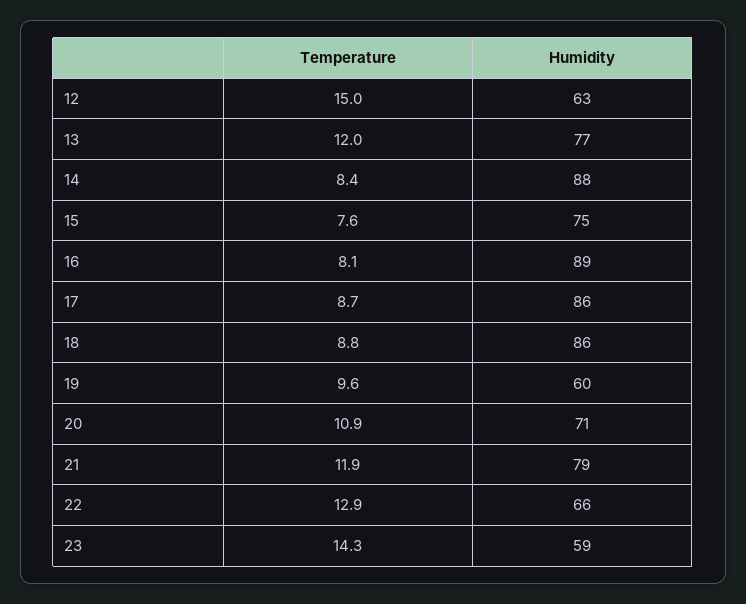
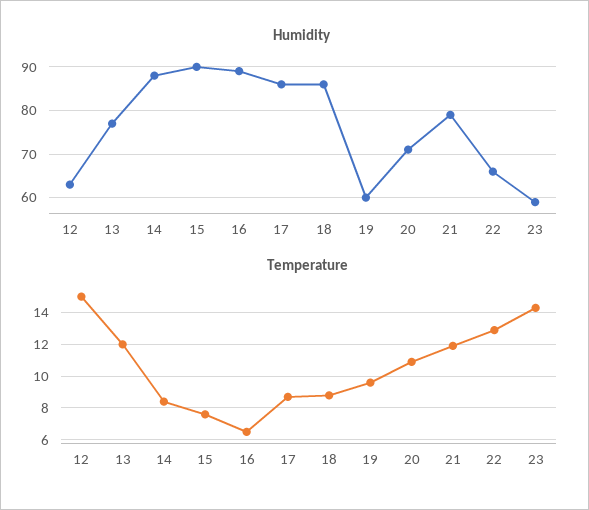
  {
    "Temperature": {
      "12": 15,
      "13": 12,
      "14": 8.4,
      "15": 7.6,
-     "16": 8.1,
+     "16": 6.5,
      "17": 8.7,
      "18": 8.8,
      "19": 9.6,
      "20": 10.9,
      "21": 11.9,
      "22": 12.9,
      "23": 14.3
    },
    "Humidity": {
      "12": 63,
      "13": 77,
      "14": 88,
-     "15": 75,
+     "15": 90,
      "16": 89,
      "17": 86,
      "18": 86,
      "19": 60,
      "20": 71,
      "21": 79,
      "22": 66,
      "23": 59
    }
  }

